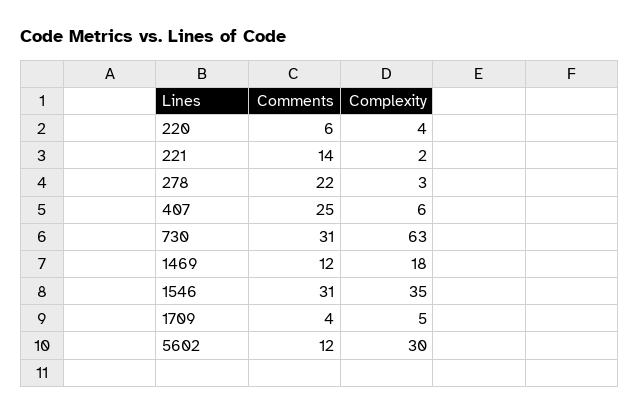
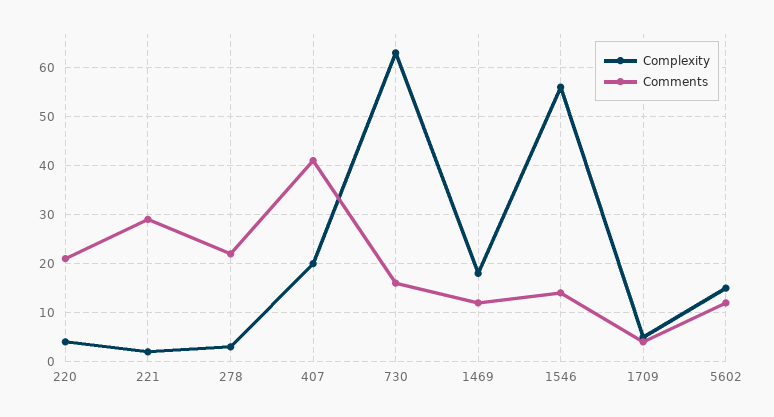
  {
    "Comments": {
-     "220": 6,
+     "220": 20,
-     "221": 14,
+     "221": 30,
      "278": 22,
-     "407": 25,
+     "407": 40,
-     "730": 31,
+     "730": 15,
      "1469": 12,
-     "1546": 31,
+     "1546": 15,
      "1709": 4,
      "5602": 12
    },
    "Complexity": {
      "220": 4,
      "221": 2,
      "278": 3,
-     "407": 6,
+     "407": 20,
      "730": 63,
      "1469": 18,
-     "1546": 35,
+     "1546": 55,
      "1709": 5,
-     "5602": 30
+     "5602": 15
    }
  }

